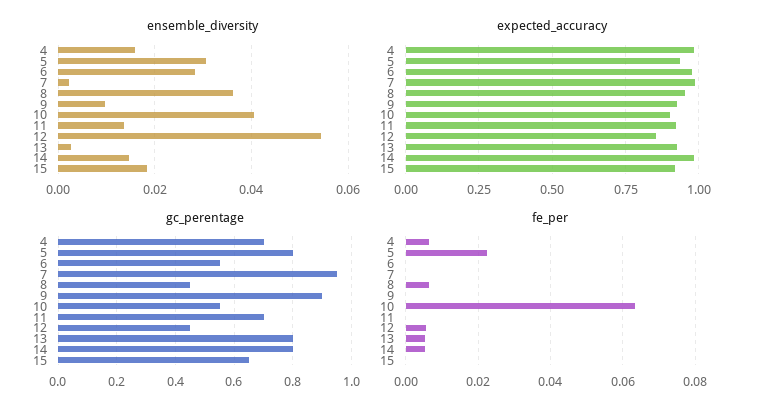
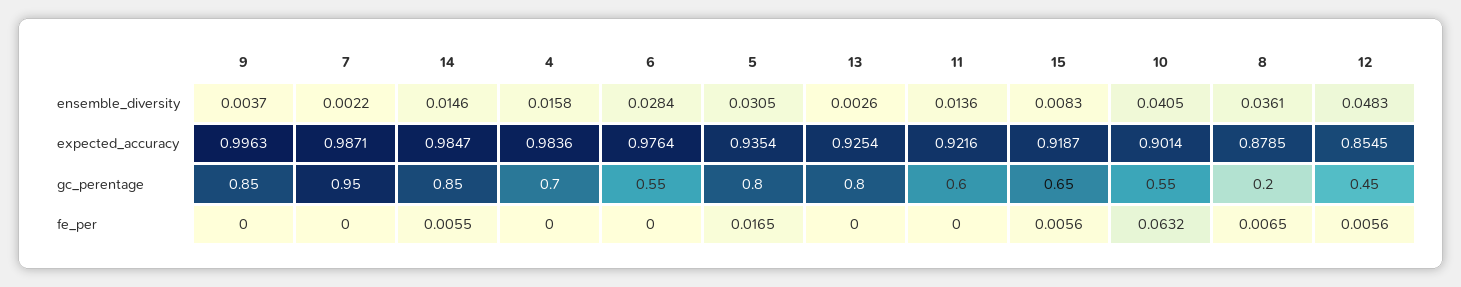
  {
    "ensemble_diversity": {
      "4": 0.0158,
      "5": 0.0305,
      "6": 0.0284,
      "7": 0.0022,
      "8": 0.0361,
-     "9": 0.01,
+     "9": 0.0037,
      "10": 0.0405,
      "11": 0.0136,
-     "12": 0.054,
+     "12": 0.0483,
      "13": 0.0026,
      "14": 0.0146,
-     "15": 0.018
+     "15": 0.0083
    },
    "expected_accuracy": {
      "4": 0.9836,
      "5": 0.9354,
      "6": 0.9764,
      "7": 0.9871,
-     "8": 0.95,
+     "8": 0.8785,
-     "9": 0.925,
+     "9": 0.9963,
      "10": 0.9014,
      "11": 0.9216,
      "12": 0.8545,
      "13": 0.9254,
      "14": 0.9847,
      "15": 0.9187
    },
    "gc_perentage": {
      "4": 0.7,
      "5": 0.8,
      "6": 0.55,
      "7": 0.95,
-     "8": 0.45,
+     "8": 0.2,
-     "9": 0.9,
+     "9": 0.85,
      "10": 0.55,
-     "11": 0.7,
+     "11": 0.6,
      "12": 0.45,
      "13": 0.8,
-     "14": 0.8,
+     "14": 0.85,
      "15": 0.65
    },
    "fe_per": {
-     "4": 0.006,
+     "4": 0,
-     "5": 0.022,
+     "5": 0.0165,
      "6": 0,
      "7": 0,
      "8": 0.0065,
      "9": 0,
      "10": 0.0632,
      "11": 0,
      "12": 0.0056,
-     "13": 0.006,
+     "13": 0,
      "14": 0.0055,
-     "15": 0
+     "15": 0.0056
    }
  }

